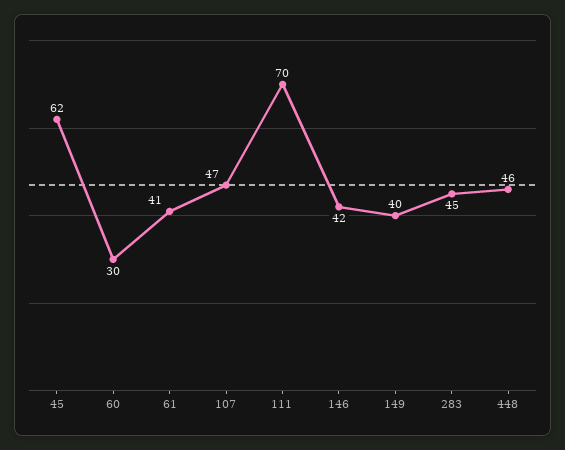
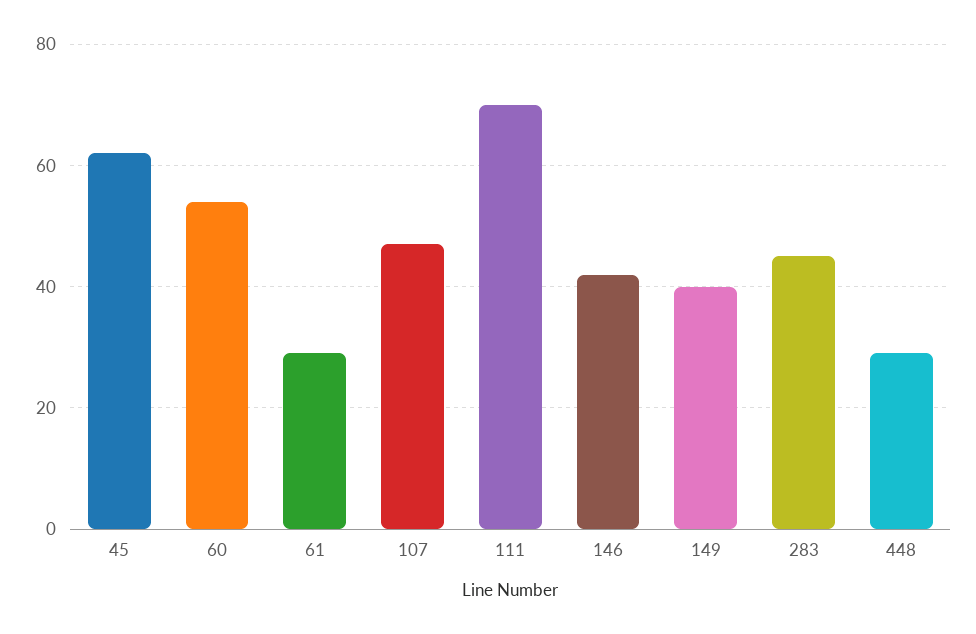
  {
    "45": 62,
-   "60": 30,
+   "60": 55,
-   "61": 41,
+   "61": 30,
    "107": 47,
    "111": 70,
    "146": 42,
    "149": 40,
    "283": 45,
-   "448": 46
+   "448": 30
  }

